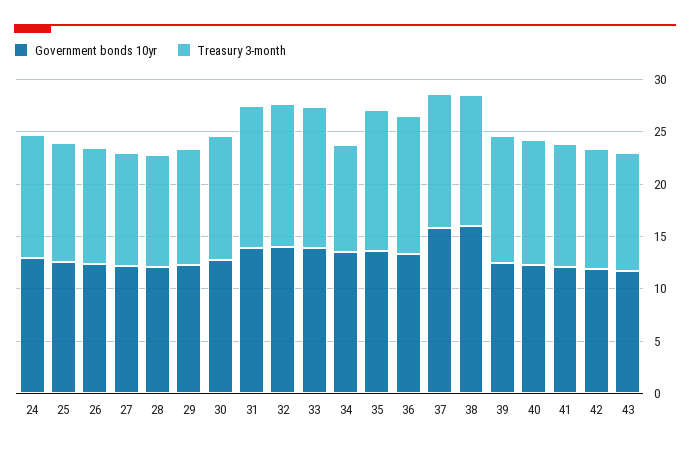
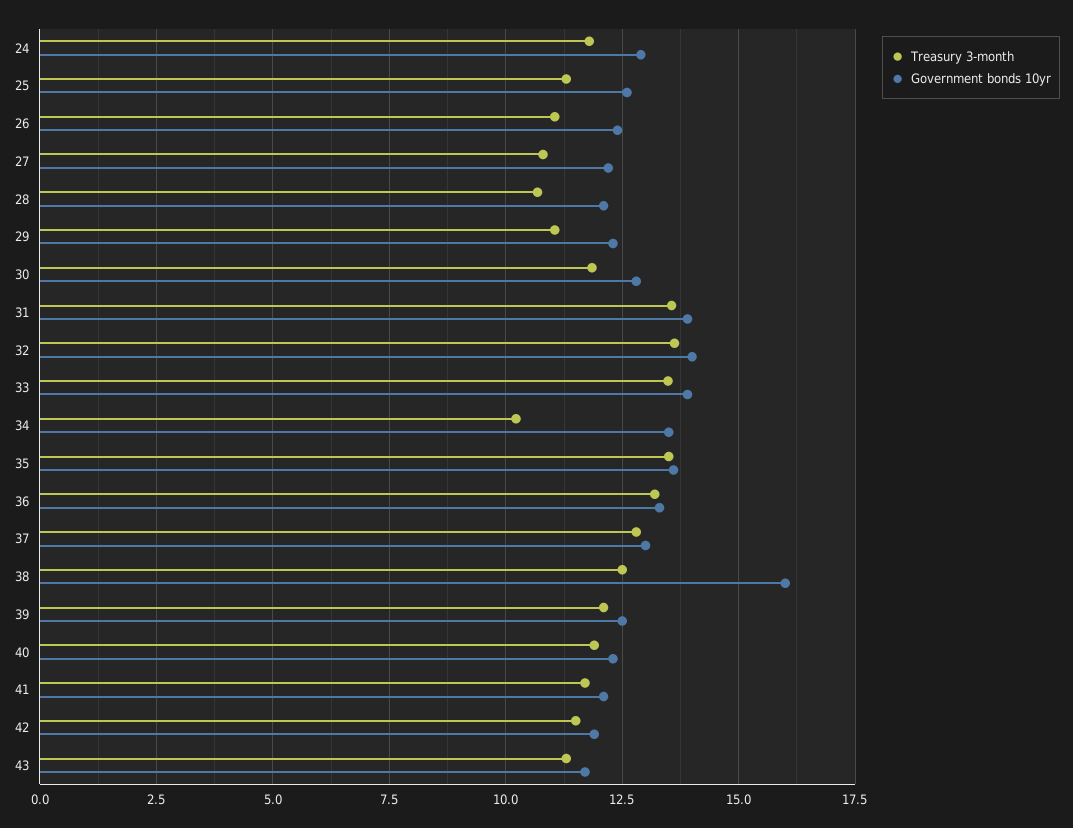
  {
    "Government bonds 10yr": {
      "24": 13,
      "25": 12.5,
      "26": 12.5,
      "27": 12.25,
      "28": 12,
      "29": 12.25,
      "30": 12.75,
      "31": 14,
      "32": 14,
      "33": 14,
      "34": 13.5,
      "35": 13.5,
      "36": 13.25,
-     "37": 16,
+     "37": 13,
      "38": 16,
      "39": 12.5,
      "40": 12.25,
      "41": 12,
      "42": 12,
      "43": 11.75
    },
    "Treasury 3-month": {
      "24": 11.75,
      "25": 11.25,
      "26": 11,
      "27": 10.75,
      "28": 10.75,
      "29": 11,
      "30": 11.75,
      "31": 13.5,
      "32": 13.5,
      "33": 13.5,
      "34": 10.25,
      "35": 13.5,
      "36": 13.25,
      "37": 12.75,
      "38": 12.5,
      "39": 12,
      "40": 12,
      "41": 11.75,
      "42": 11.5,
      "43": 11.25
    }
  }

